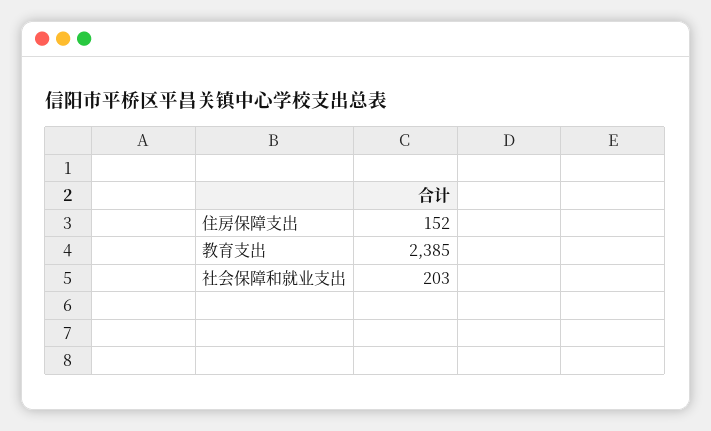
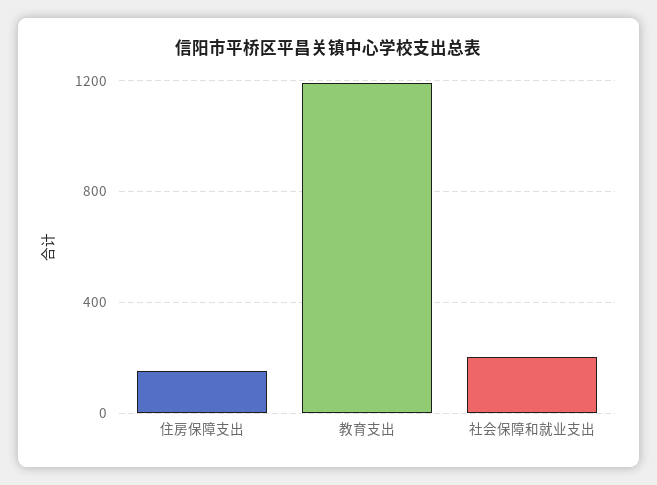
  {
    "住房保障支出": 152,
-   "教育支出": 2385,
+   "教育支出": 1200,
    "社会保障和就业支出": 203
  }

